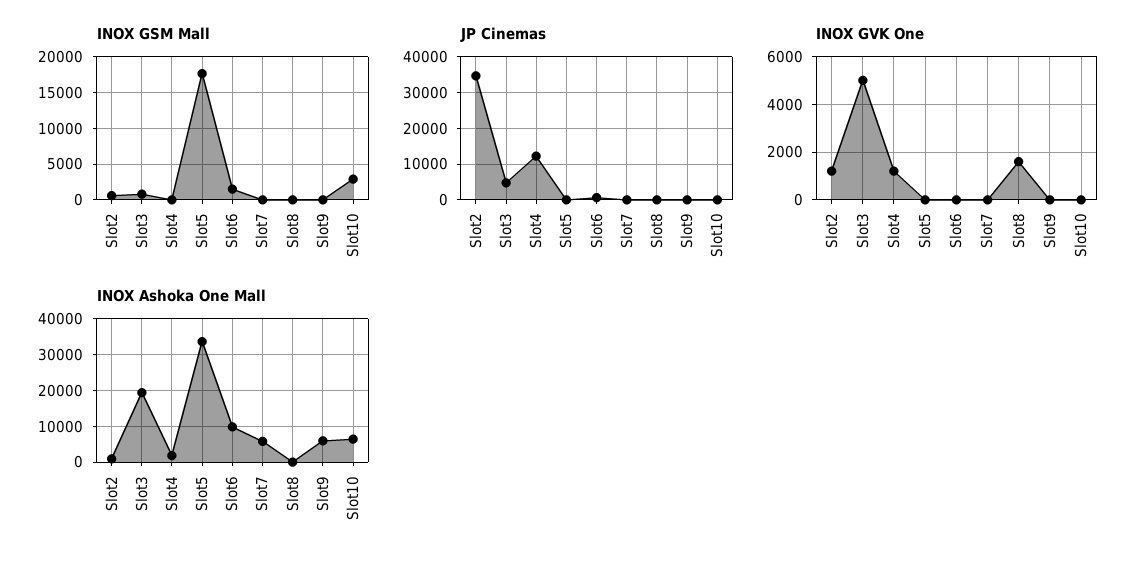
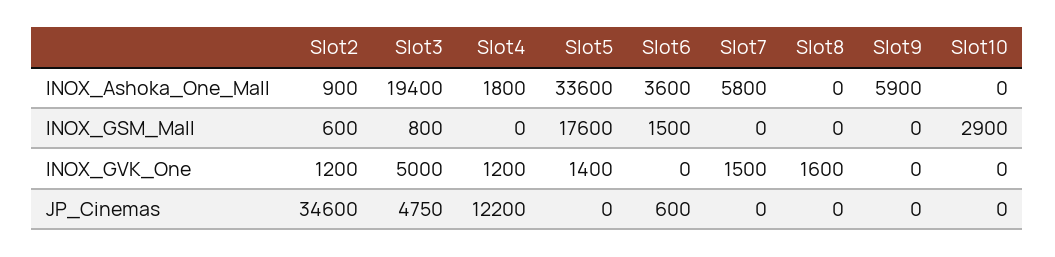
  {
    "INOX GSM Mall": {
      "Slot2": 600,
      "Slot3": 800,
      "Slot4": 0,
      "Slot5": 17600,
      "Slot6": 1500,
      "Slot7": 0,
      "Slot8": 0,
      "Slot9": 0,
      "Slot10": 2900
    },
    "JP Cinemas": {
      "Slot2": 34600,
      "Slot3": 4750,
      "Slot4": 12200,
      "Slot5": 0,
      "Slot6": 600,
      "Slot7": 0,
      "Slot8": 0,
      "Slot9": 0,
      "Slot10": 0
    },
    "INOX GVK One": {
      "Slot2": 1200,
      "Slot3": 5000,
      "Slot4": 1200,
-     "Slot5": 0,
+     "Slot5": 1400,
      "Slot6": 0,
-     "Slot7": 0,
+     "Slot7": 1500,
      "Slot8": 1600,
      "Slot9": 0,
      "Slot10": 0
    },
    "INOX Ashoka One Mall": {
      "Slot2": 900,
      "Slot3": 19400,
      "Slot4": 1800,
      "Slot5": 33600,
-     "Slot6": 10000,
+     "Slot6": 3600,
      "Slot7": 5800,
      "Slot8": 0,
      "Slot9": 5900,
-     "Slot10": 6000
+     "Slot10": 0
    }
  }

